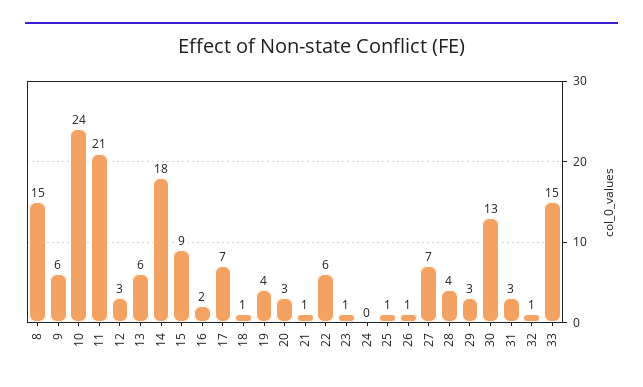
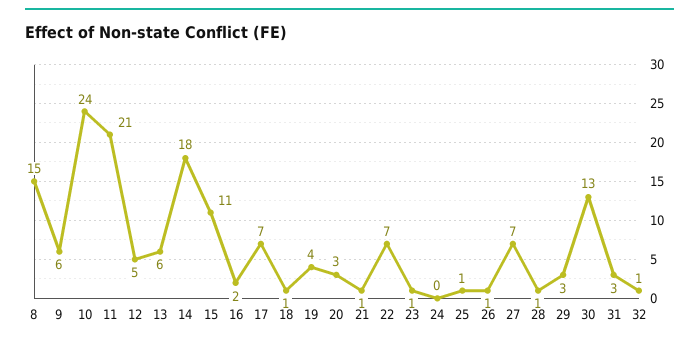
  {
    "8": 15,
    "9": 6,
    "10": 24,
    "11": 21,
-   "12": 3,
+   "12": 5,
    "13": 6,
    "14": 18,
-   "15": 9,
+   "15": 11,
    "16": 2,
    "17": 7,
    "18": 1,
    "19": 4,
    "20": 3,
    "21": 1,
-   "22": 6,
+   "22": 7,
    "23": 1,
    "24": 0,
    "25": 1,
    "26": 1,
    "27": 7,
-   "28": 4,
+   "28": 1,
    "29": 3,
    "30": 13,
    "31": 3,
-   "32": 1,
+   "32": 1
-   "33": 15
  }

